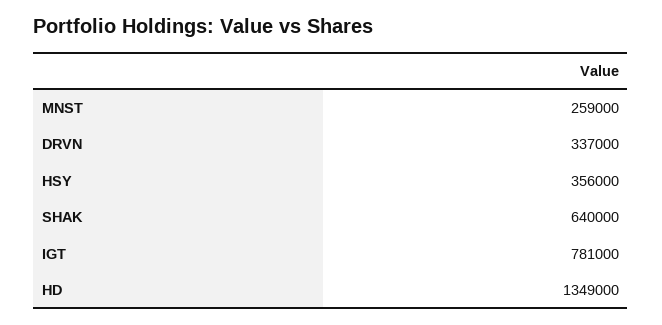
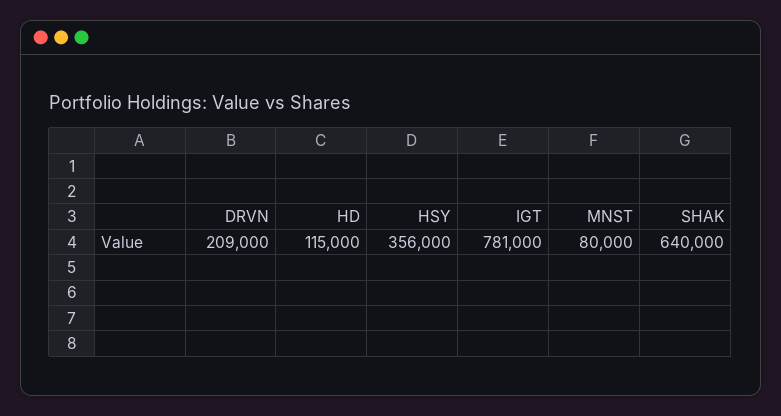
  {
-   "MNST": 259000,
+   "MNST": 80000,
-   "DRVN": 337000,
+   "DRVN": 209000,
    "HSY": 356000,
    "SHAK": 640000,
    "IGT": 781000,
-   "HD": 1349000
+   "HD": 115000
  }

